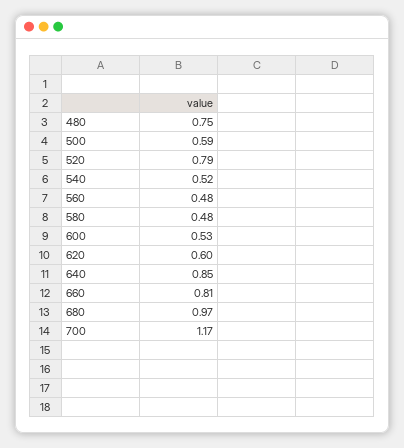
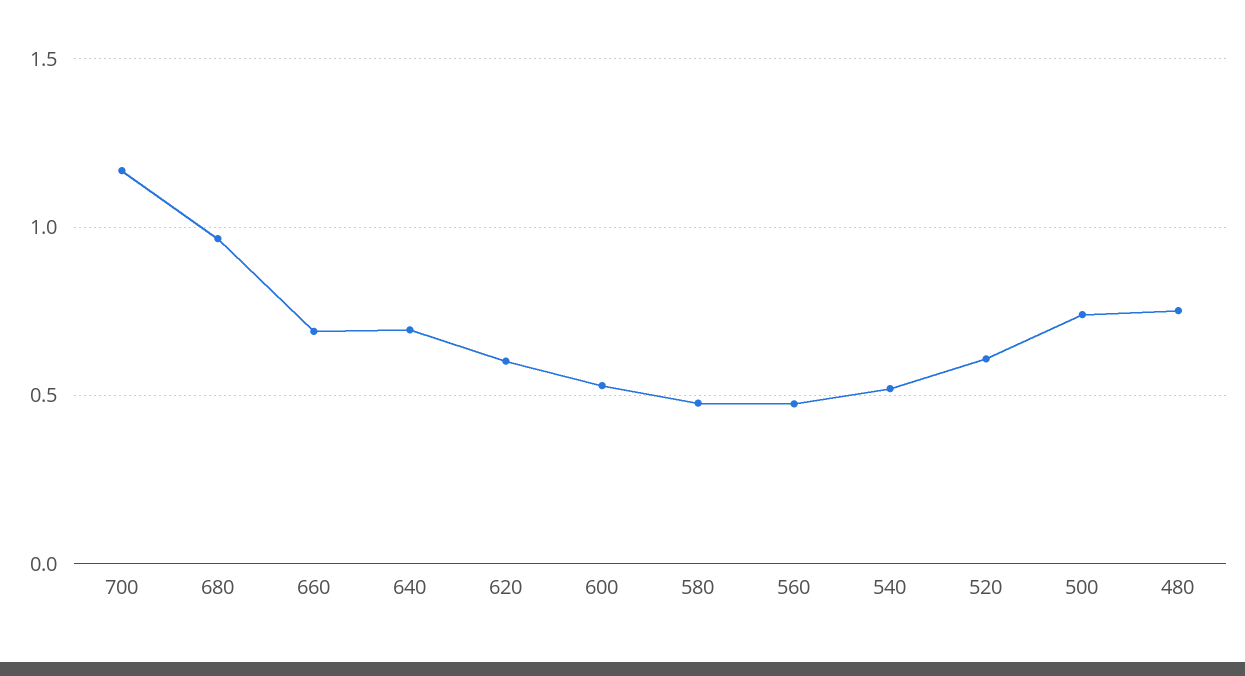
  {
    "480": 0.75,
-   "500": 0.59,
+   "500": 0.75,
-   "520": 0.79,
+   "520": 0.6,
    "540": 0.52,
    "560": 0.48,
    "580": 0.48,
    "600": 0.53,
    "620": 0.6,
-   "640": 0.85,
+   "640": 0.7,
-   "660": 0.81,
+   "660": 0.7,
    "680": 0.97,
    "700": 1.17
  }

